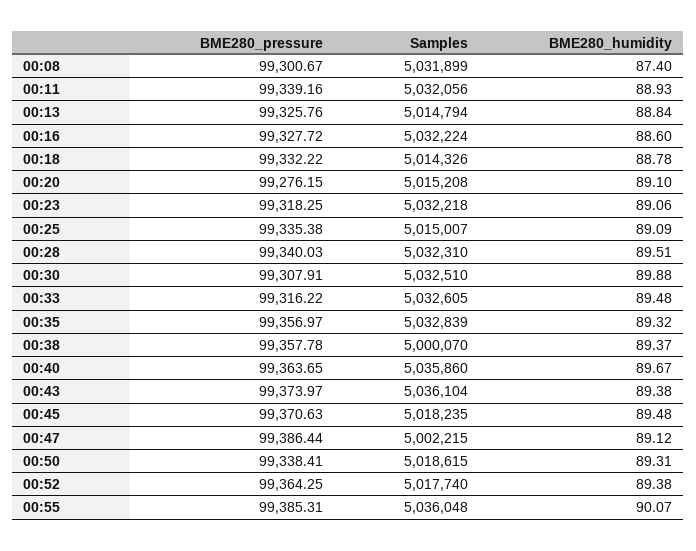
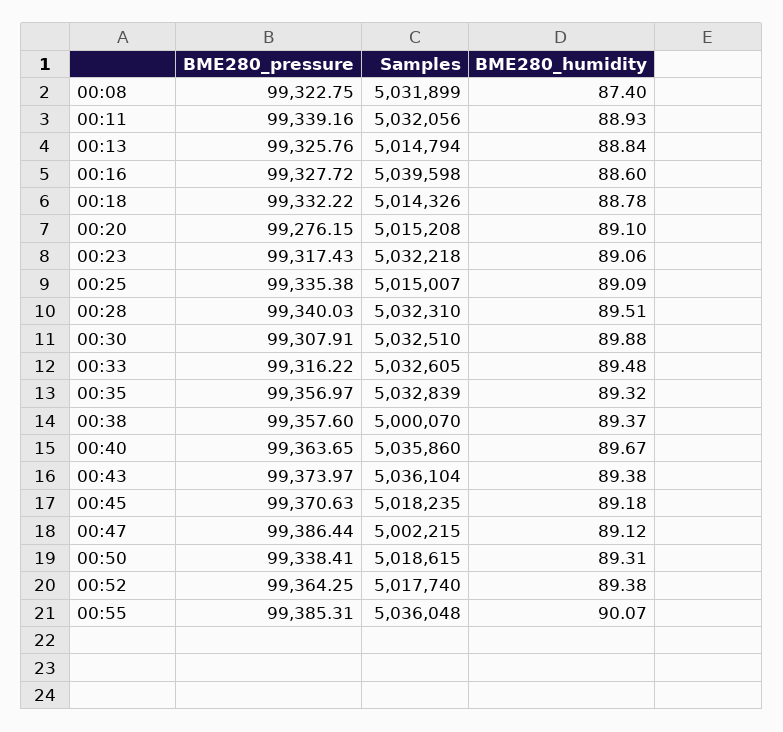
  {
    "BME280_pressure": {
-     "00:08": 99300.67,
+     "00:08": 99322.75,
      "00:11": 99339.16,
      "00:13": 99325.76,
      "00:16": 99327.72,
      "00:18": 99332.22,
      "00:20": 99276.15,
-     "00:23": 99318.25,
+     "00:23": 99317.43,
      "00:25": 99335.38,
      "00:28": 99340.03,
      "00:30": 99307.91,
      "00:33": 99316.22,
      "00:35": 99356.97,
-     "00:38": 99357.78,
+     "00:38": 99357.6,
      "00:40": 99363.65,
      "00:43": 99373.97,
      "00:45": 99370.63,
      "00:47": 99386.44,
      "00:50": 99338.41,
      "00:52": 99364.25,
      "00:55": 99385.31
    },
    "Samples": {
      "00:08": 5031899,
      "00:11": 5032056,
      "00:13": 5014794,
-     "00:16": 5032224,
+     "00:16": 5039598,
      "00:18": 5014326,
      "00:20": 5015208,
      "00:23": 5032218,
      "00:25": 5015007,
      "00:28": 5032310,
      "00:30": 5032510,
      "00:33": 5032605,
      "00:35": 5032839,
      "00:38": 5000070,
      "00:40": 5035860,
      "00:43": 5036104,
      "00:45": 5018235,
      "00:47": 5002215,
      "00:50": 5018615,
      "00:52": 5017740,
      "00:55": 5036048
    },
    "BME280_humidity": {
      "00:08": 87.4,
      "00:11": 88.93,
      "00:13": 88.84,
      "00:16": 88.6,
      "00:18": 88.78,
      "00:20": 89.1,
      "00:23": 89.06,
      "00:25": 89.09,
      "00:28": 89.51,
      "00:30": 89.88,
      "00:33": 89.48,
      "00:35": 89.32,
      "00:38": 89.37,
      "00:40": 89.67,
      "00:43": 89.38,
-     "00:45": 89.48,
+     "00:45": 89.18,
      "00:47": 89.12,
      "00:50": 89.31,
      "00:52": 89.38,
      "00:55": 90.07
    }
  }

